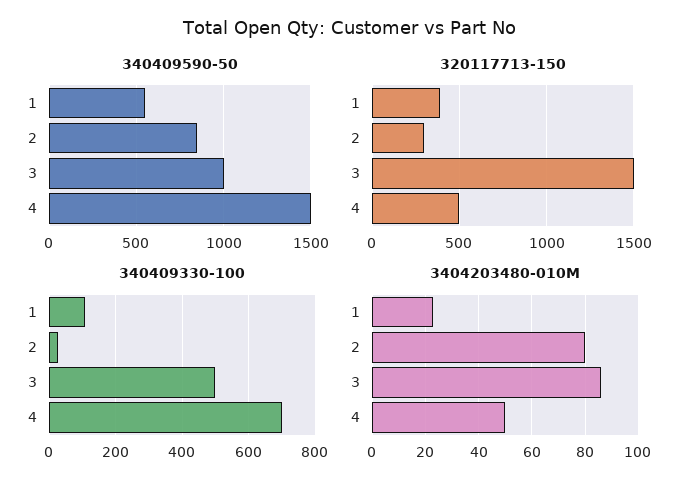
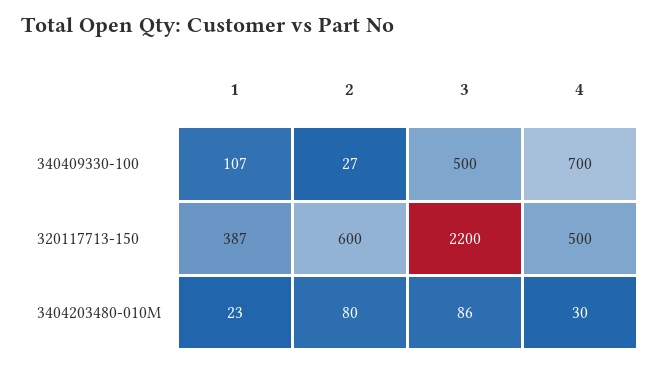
  {
-   "340409590-50": {
-     "1": 550,
-     "2": 850,
-     "3": 1000,
-     "4": 1500
-   },
    "320117713-150": {
      "1": 387,
-     "2": 300,
+     "2": 600,
-     "3": 1500,
+     "3": 2200,
      "4": 500
    },
    "340409330-100": {
      "1": 107,
      "2": 27,
      "3": 500,
      "4": 700
    },
    "3404203480-010M": {
      "1": 23,
      "2": 80,
      "3": 86,
-     "4": 50
+     "4": 30
    }
  }

